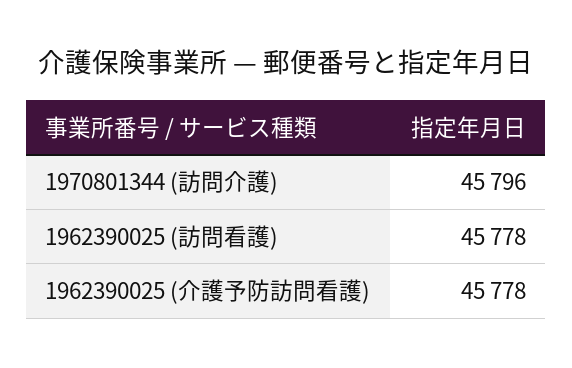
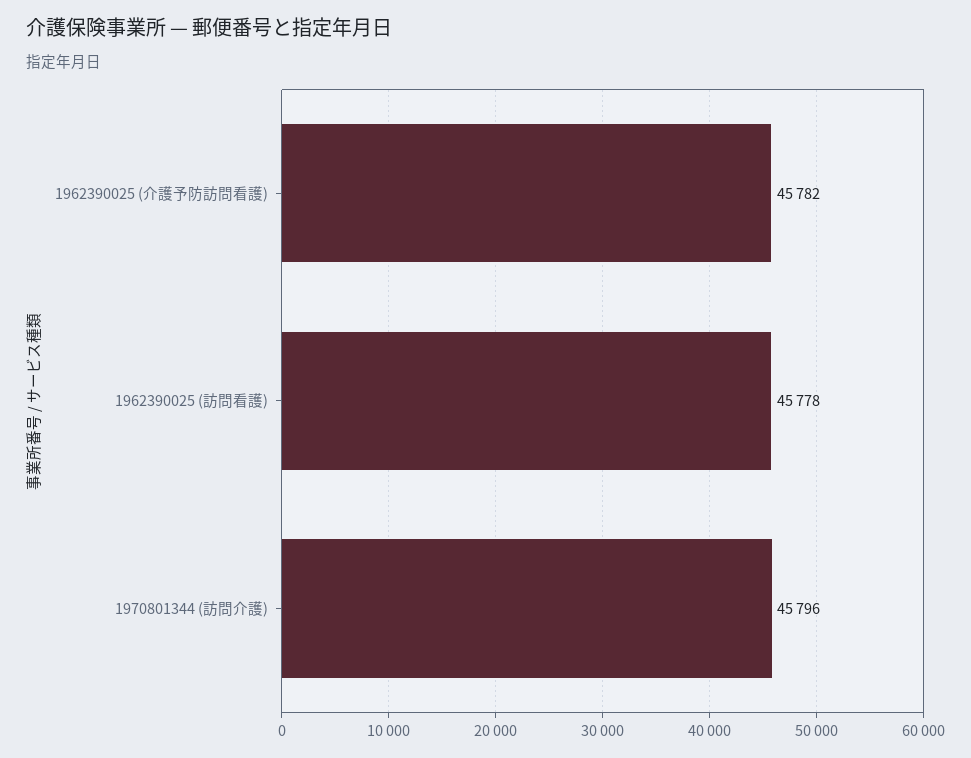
  {
    "1970801344 (訪問介護)": 45796,
    "1962390025 (訪問看護)": 45778,
-   "1962390025 (介護予防訪問看護)": 45778
+   "1962390025 (介護予防訪問看護)": 45782
  }

